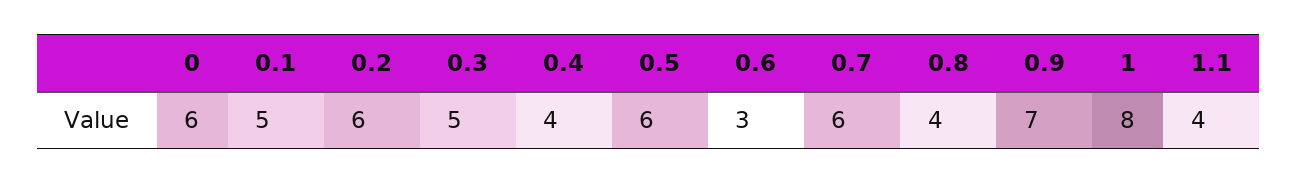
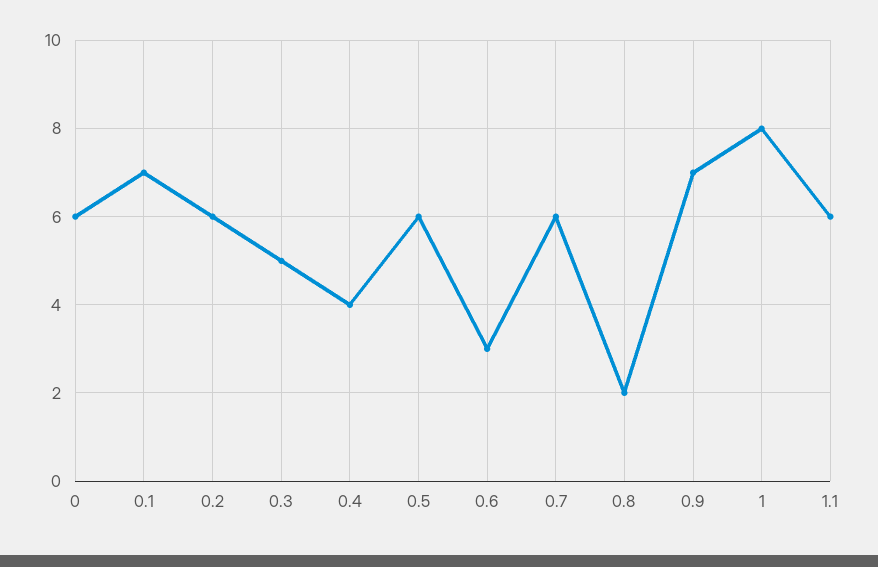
  {
    "0": 6,
-   "0.1": 5,
+   "0.1": 7,
    "0.2": 6,
    "0.3": 5,
    "0.4": 4,
    "0.5": 6,
    "0.6": 3,
    "0.7": 6,
-   "0.8": 4,
+   "0.8": 2,
    "0.9": 7,
    "1": 8,
-   "1.1": 4
+   "1.1": 6
  }

